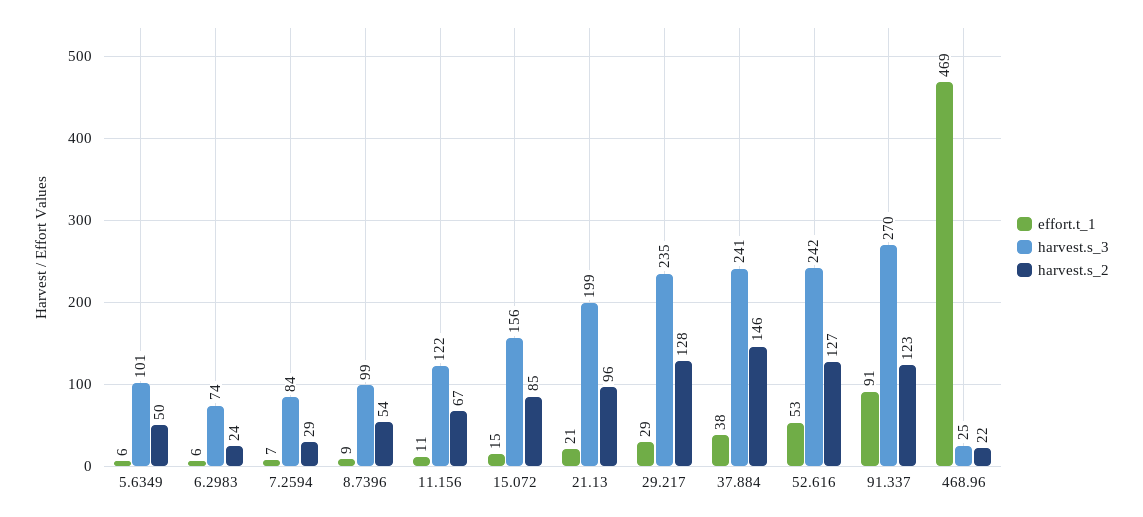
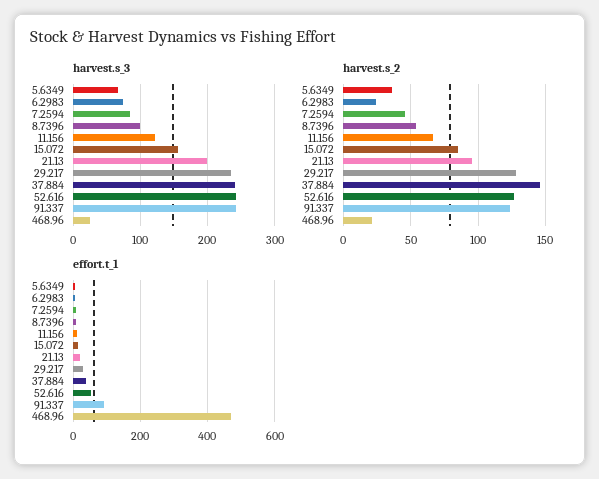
  {
    "effort.t_1": {
      "5.6349": 6,
      "6.2983": 6,
      "7.2594": 7,
      "8.7396": 9,
      "11.156": 11,
      "15.072": 15,
      "21.13": 21,
      "29.217": 29,
      "37.884": 38,
      "52.616": 53,
      "91.337": 91,
      "468.96": 469
    },
    "harvest.s_3": {
-     "5.6349": 101,
+     "5.6349": 70,
      "6.2983": 74,
      "7.2594": 84,
      "8.7396": 99,
      "11.156": 122,
      "15.072": 156,
      "21.13": 199,
      "29.217": 235,
      "37.884": 241,
      "52.616": 242,
-     "91.337": 270,
+     "91.337": 240,
      "468.96": 25
    },
    "harvest.s_2": {
-     "5.6349": 50,
+     "5.6349": 35,
      "6.2983": 24,
-     "7.2594": 29,
+     "7.2594": 45,
      "8.7396": 54,
      "11.156": 67,
      "15.072": 85,
      "21.13": 96,
      "29.217": 128,
      "37.884": 146,
      "52.616": 127,
      "91.337": 123,
      "468.96": 22
    }
  }

